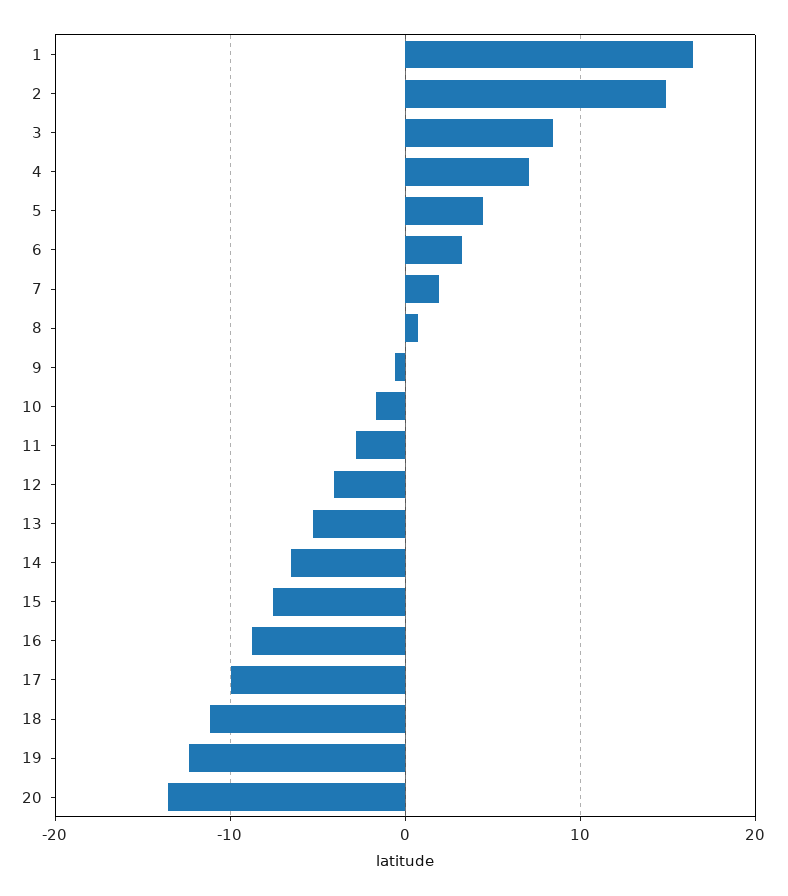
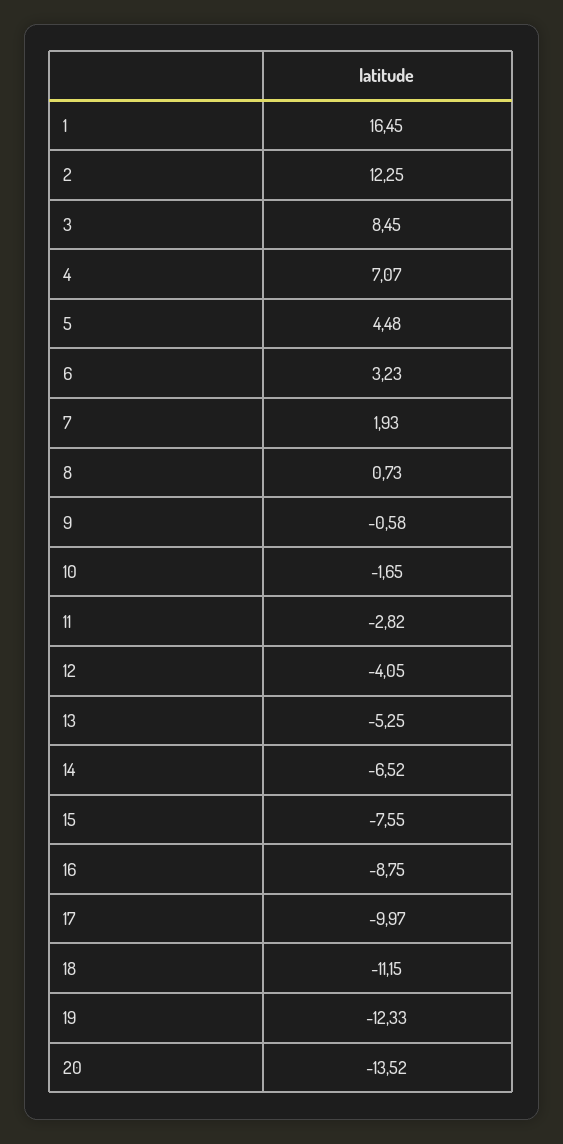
  {
    "1": 16.45,
-   "2": 15,
+   "2": 12.25,
    "3": 8.45,
    "4": 7.07,
    "5": 4.48,
    "6": 3.23,
    "7": 1.93,
    "8": 0.73,
    "9": -0.58,
    "10": -1.65,
    "11": -2.82,
    "12": -4.05,
    "13": -5.25,
    "14": -6.52,
    "15": -7.55,
    "16": -8.75,
    "17": -9.97,
    "18": -11.15,
    "19": -12.33,
    "20": -13.52
  }

